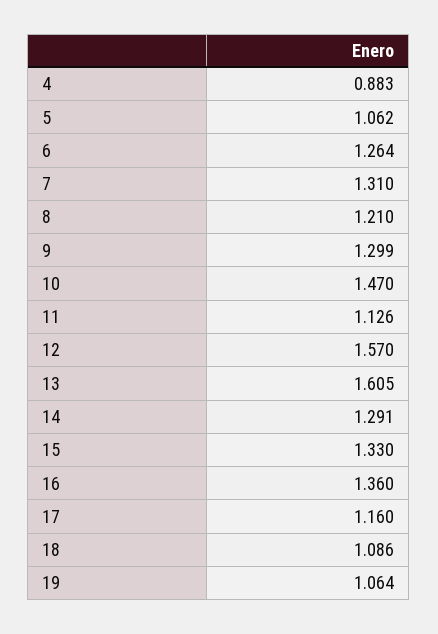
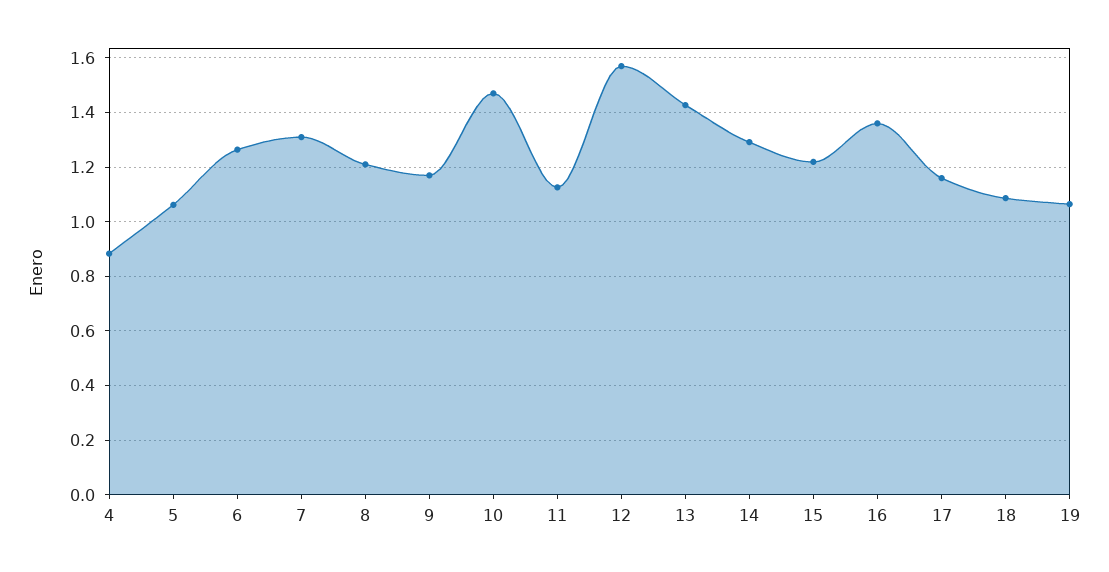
  {
    "4": 0.883,
    "5": 1.062,
    "6": 1.264,
    "7": 1.31,
    "8": 1.21,
-   "9": 1.299,
+   "9": 1.175,
    "10": 1.47,
    "11": 1.126,
    "12": 1.57,
-   "13": 1.605,
+   "13": 1.425,
    "14": 1.291,
-   "15": 1.33,
+   "15": 1.225,
    "16": 1.36,
    "17": 1.16,
    "18": 1.086,
    "19": 1.064
  }

